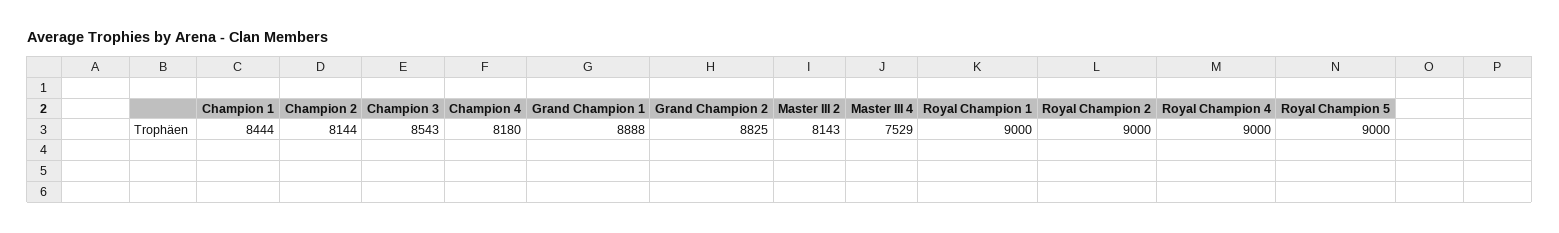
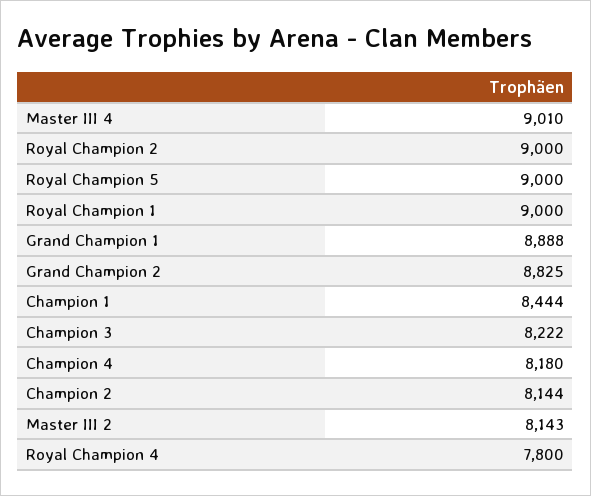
  {
    "Champion 1": 8444,
    "Champion 2": 8144,
-   "Champion 3": 8543,
+   "Champion 3": 8222,
    "Champion 4": 8180,
    "Grand Champion 1": 8888,
    "Grand Champion 2": 8825,
    "Master III 2": 8143,
-   "Master III 4": 7529,
+   "Master III 4": 9010,
    "Royal Champion 1": 9000,
    "Royal Champion 2": 9000,
-   "Royal Champion 4": 9000,
+   "Royal Champion 4": 7800,
    "Royal Champion 5": 9000
  }

